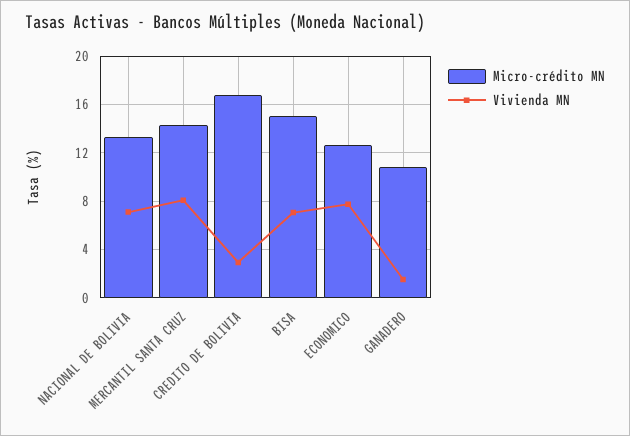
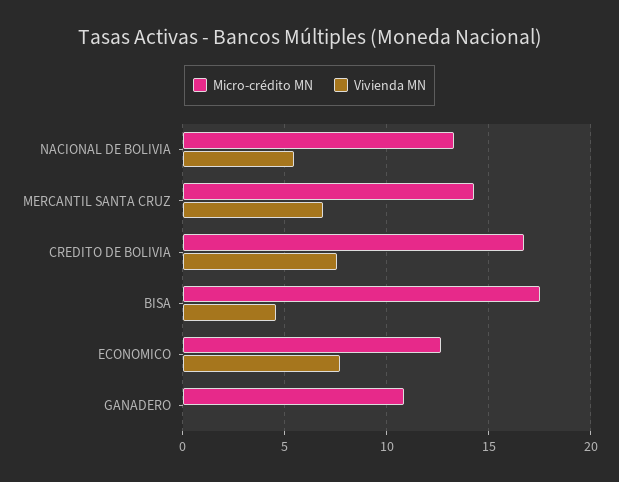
  {
    "Micro-crédito MN": {
      "NACIONAL DE BOLIVIA": 13.5,
      "MERCANTIL SANTA CRUZ": 14.5,
      "CREDITO DE BOLIVIA": 17,
-     "BISA": 15,
+     "BISA": 17.5,
      "ECONOMICO": 12.5,
      "GANADERO": 11
    },
    "Vivienda MN": {
-     "NACIONAL DE BOLIVIA": 7,
+     "NACIONAL DE BOLIVIA": 5.5,
-     "MERCANTIL SANTA CRUZ": 8,
+     "MERCANTIL SANTA CRUZ": 7,
-     "CREDITO DE BOLIVIA": 3,
+     "CREDITO DE BOLIVIA": 7.5,
-     "BISA": 7,
+     "BISA": 4.5,
      "ECONOMICO": 7.5,
-     "GANADERO": 1.5
+     "GANADERO": 0
    }
  }

